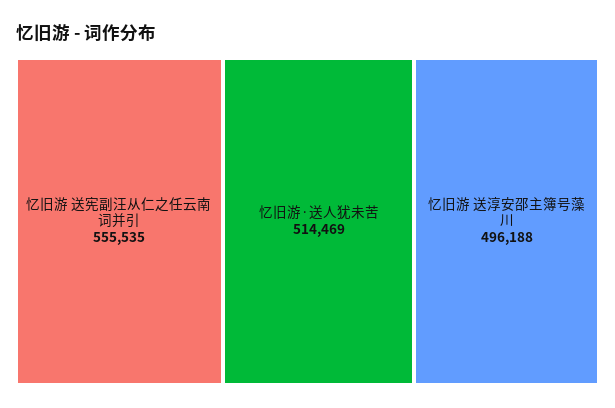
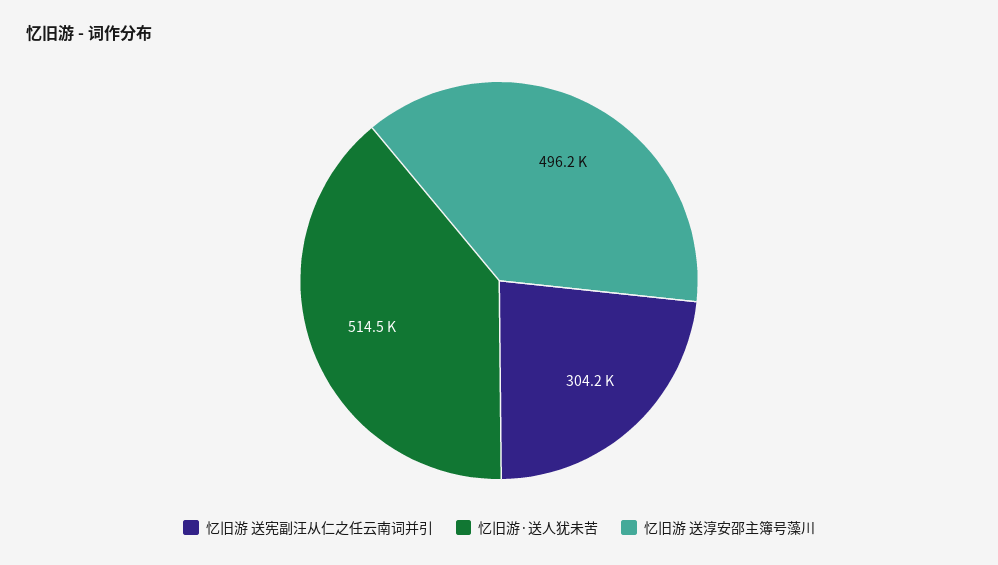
  {
-   "忆旧游 送宪副汪从仁之任云南词并引": 555535,
+   "忆旧游 送宪副汪从仁之任云南词并引": 304200,
    "忆旧游·送人犹未苦": 514469,
    "忆旧游 送淳安邵主簿号藻川": 496188
  }

